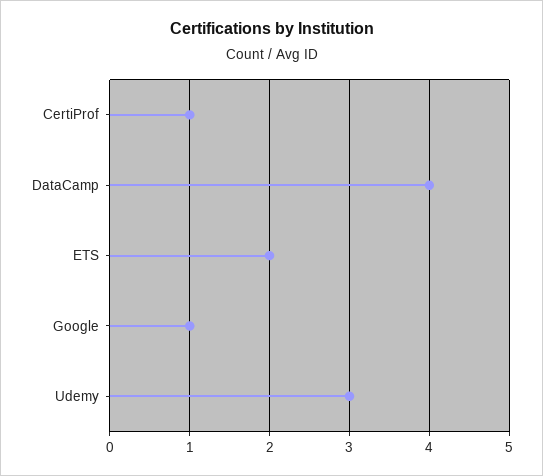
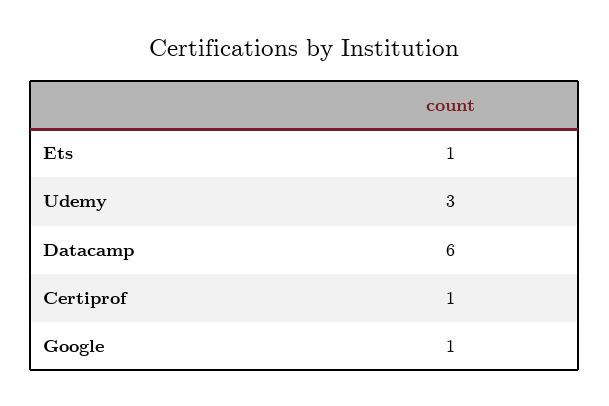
  {
    "CertiProf": 1,
-   "DataCamp": 4,
+   "DataCamp": 6,
-   "ETS": 2,
+   "ETS": 1,
    "Google": 1,
    "Udemy": 3
  }

